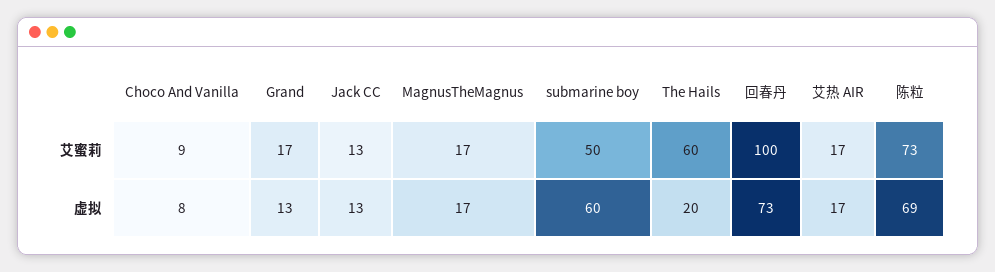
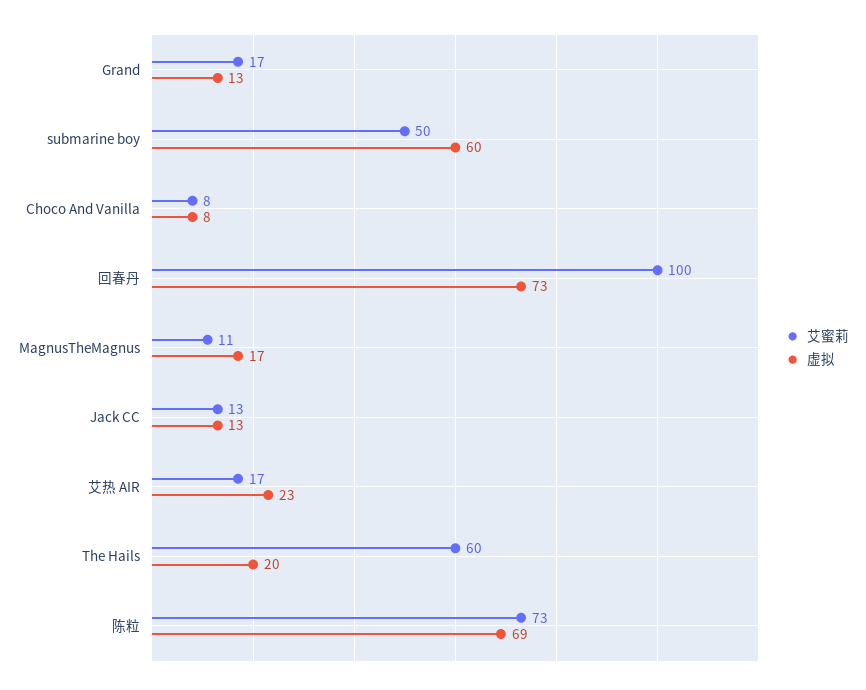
  {
    "艾蜜莉": {
-     "Choco And Vanilla": 9,
+     "Choco And Vanilla": 8,
      "Grand": 17,
      "Jack CC": 13,
-     "MagnusTheMagnus": 17,
+     "MagnusTheMagnus": 11,
      "submarine boy": 50,
      "The Hails": 60,
      "回春丹": 100,
      "艾热 AIR": 17,
      "陈粒": 73
    },
    "虚拟": {
      "Choco And Vanilla": 8,
      "Grand": 13,
      "Jack CC": 13,
      "MagnusTheMagnus": 17,
      "submarine boy": 60,
      "The Hails": 20,
      "回春丹": 73,
-     "艾热 AIR": 17,
+     "艾热 AIR": 23,
      "陈粒": 69
    }
  }

